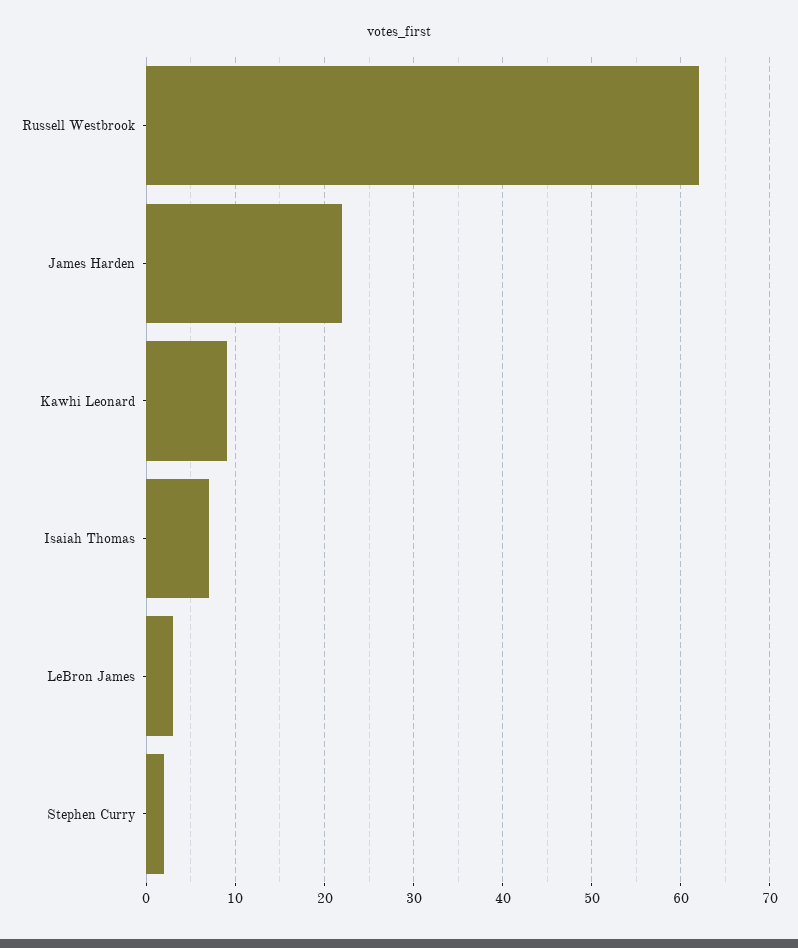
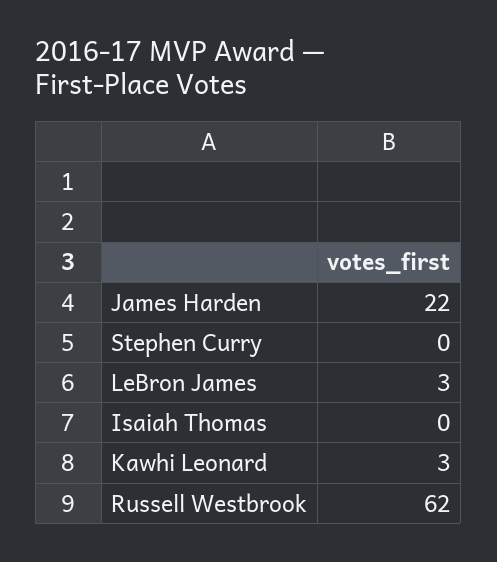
  {
    "Russell Westbrook": 62,
    "James Harden": 22,
-   "Kawhi Leonard": 9,
+   "Kawhi Leonard": 3,
-   "Isaiah Thomas": 7,
+   "Isaiah Thomas": 0,
    "LeBron James": 3,
-   "Stephen Curry": 2
+   "Stephen Curry": 0
  }

